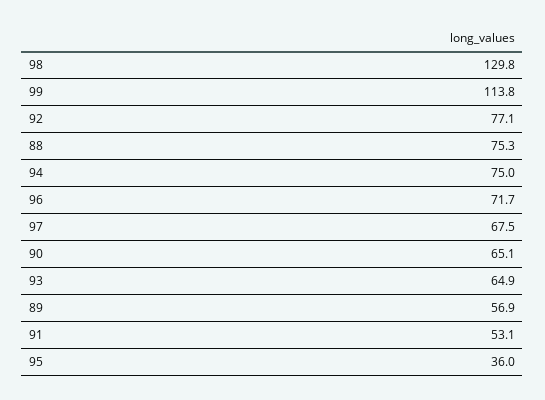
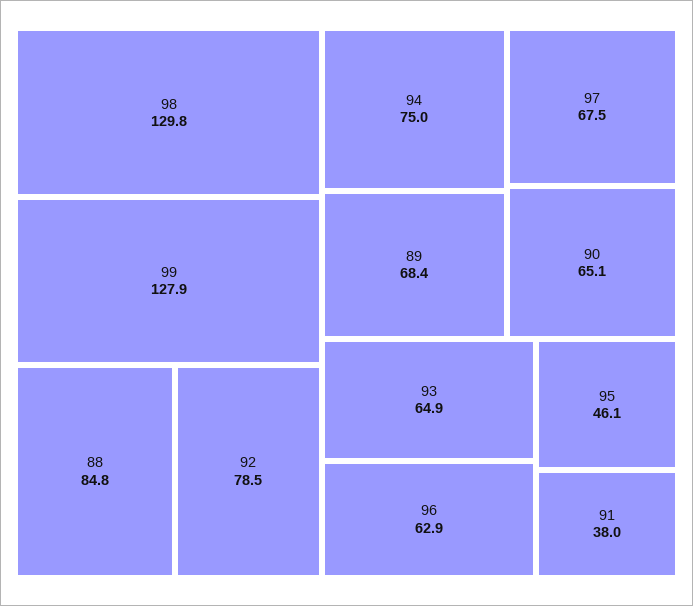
  {
    "98": 129.8,
-   "99": 113.8,
+   "99": 127.9,
-   "92": 77.1,
+   "92": 78.5,
-   "88": 75.3,
+   "88": 84.8,
    "94": 75,
-   "96": 71.7,
+   "96": 62.9,
    "97": 67.5,
    "90": 65.1,
    "93": 64.9,
-   "89": 56.9,
+   "89": 68.4,
-   "91": 53.1,
+   "91": 38,
-   "95": 36
+   "95": 46.1
  }

